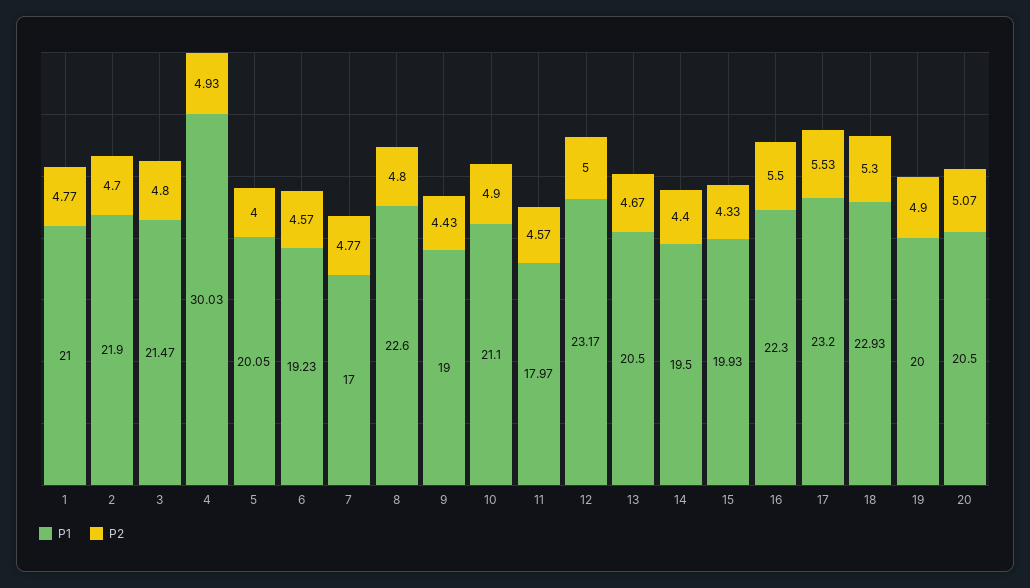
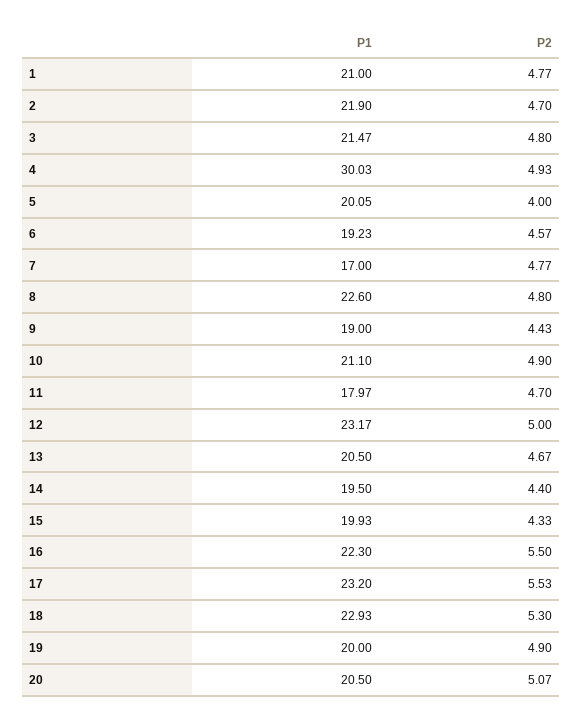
  {
    "P1": {
      "1": 21,
      "2": 21.9,
      "3": 21.47,
      "4": 30.03,
      "5": 20.05,
      "6": 19.23,
      "7": 17,
      "8": 22.6,
      "9": 19,
      "10": 21.1,
      "11": 17.97,
      "12": 23.17,
      "13": 20.5,
      "14": 19.5,
      "15": 19.93,
      "16": 22.3,
      "17": 23.2,
      "18": 22.93,
      "19": 20,
      "20": 20.5
    },
    "P2": {
      "1": 4.77,
      "2": 4.7,
      "3": 4.8,
      "4": 4.93,
      "5": 4,
      "6": 4.57,
      "7": 4.77,
      "8": 4.8,
      "9": 4.43,
      "10": 4.9,
-     "11": 4.57,
+     "11": 4.7,
      "12": 5,
      "13": 4.67,
      "14": 4.4,
      "15": 4.33,
      "16": 5.5,
      "17": 5.53,
      "18": 5.3,
      "19": 4.9,
      "20": 5.07
    }
  }

